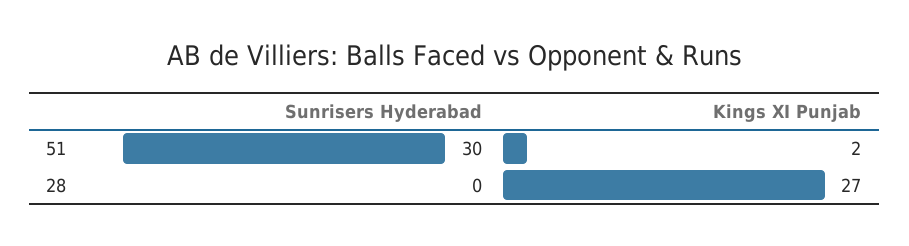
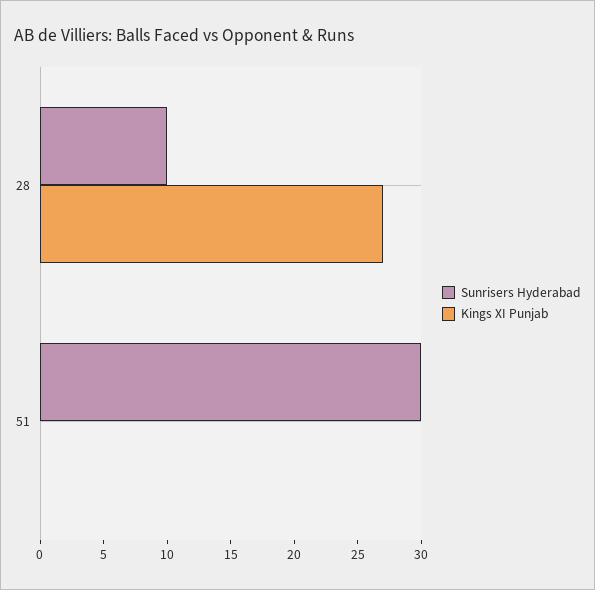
  {
    "Sunrisers Hyderabad": {
      "51": 30,
-     "28": 0
+     "28": 10
    },
    "Kings XI Punjab": {
-     "51": 2,
+     "51": 0,
      "28": 27
    }
  }

